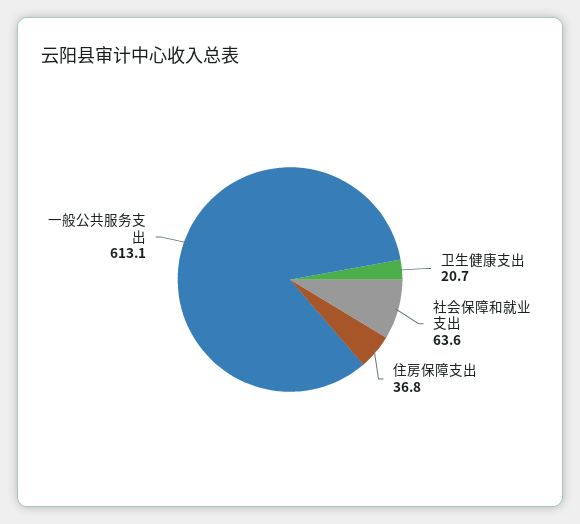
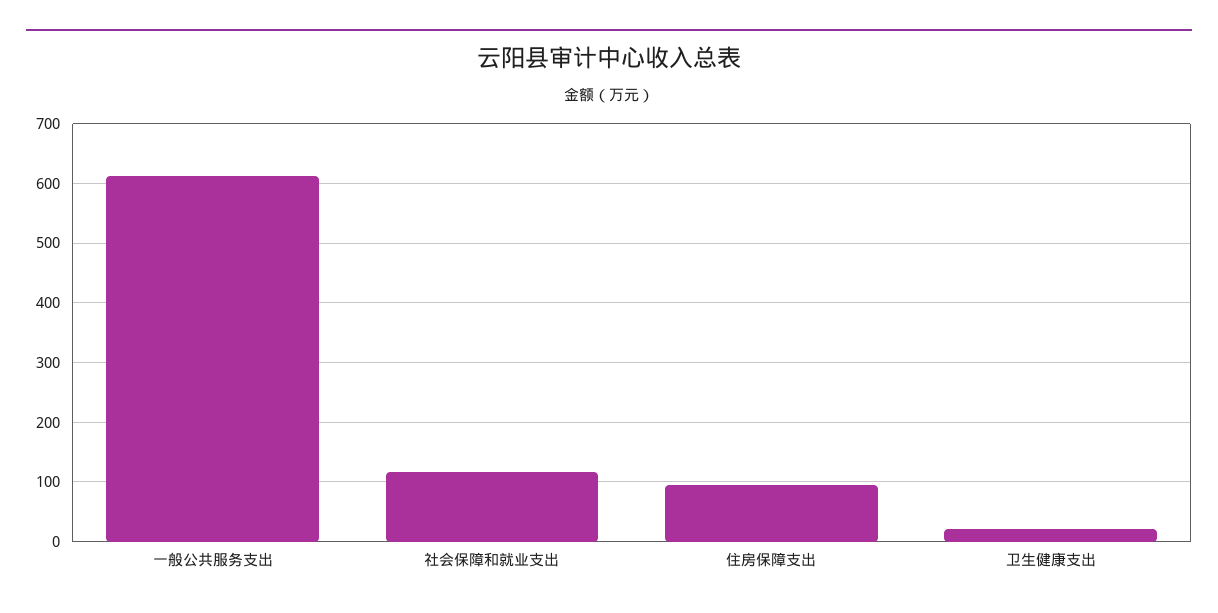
  {
    "卫生健康支出": 20.7,
-   "社会保障和就业支出": 63.6,
+   "社会保障和就业支出": 120,
-   "住房保障支出": 36.8,
+   "住房保障支出": 100,
    "一般公共服务支出": 613.1
  }

